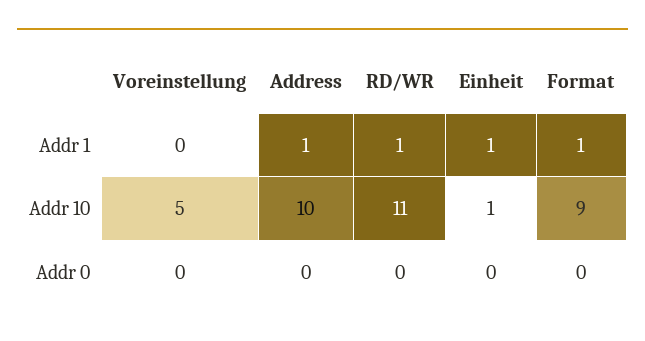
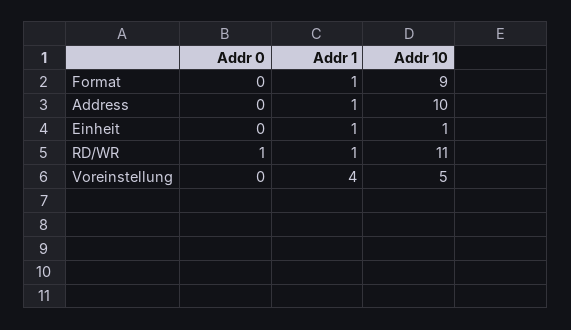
  {
    "Voreinstellung": {
-     "Addr 1": 0,
+     "Addr 1": 4,
      "Addr 10": 5,
      "Addr 0": 0
    },
    "Address": {
      "Addr 1": 1,
      "Addr 10": 10,
      "Addr 0": 0
    },
    "RD/WR": {
      "Addr 1": 1,
      "Addr 10": 11,
-     "Addr 0": 0
+     "Addr 0": 1
    },
    "Einheit": {
      "Addr 1": 1,
      "Addr 10": 1,
      "Addr 0": 0
    },
    "Format": {
      "Addr 1": 1,
      "Addr 10": 9,
      "Addr 0": 0
    }
  }

